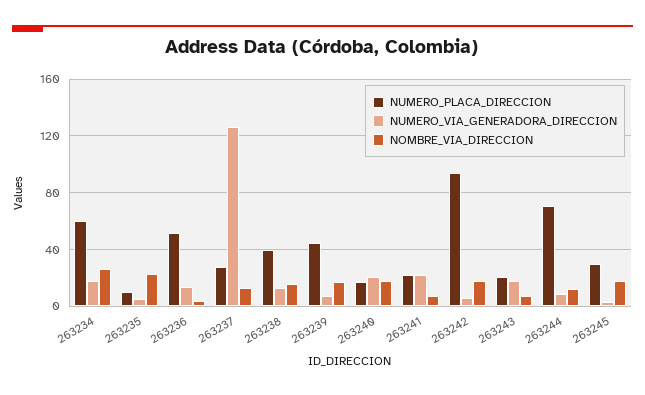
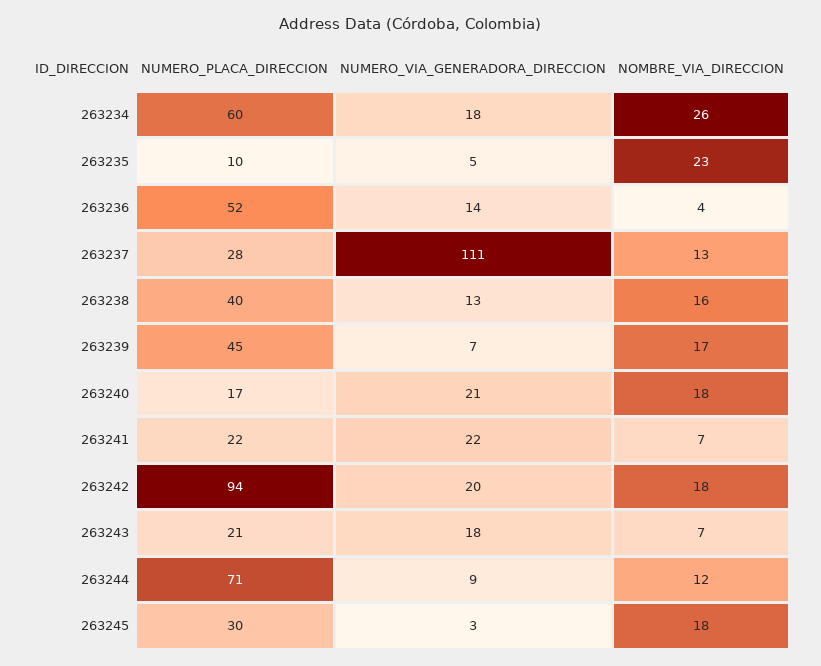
  {
    "NUMERO_PLACA_DIRECCION": {
      "263234": 60,
      "263235": 10,
      "263236": 52,
      "263237": 28,
      "263238": 40,
      "263239": 45,
      "263240": 17,
      "263241": 22,
      "263242": 94,
      "263243": 21,
      "263244": 71,
      "263245": 30
    },
    "NUMERO_VIA_GENERADORA_DIRECCION": {
      "263234": 18,
      "263235": 5,
      "263236": 14,
-     "263237": 125,
+     "263237": 111,
      "263238": 13,
      "263239": 7,
      "263240": 21,
      "263241": 22,
-     "263242": 5,
+     "263242": 20,
      "263243": 18,
      "263244": 9,
      "263245": 3
    },
    "NOMBRE_VIA_DIRECCION": {
      "263234": 26,
      "263235": 23,
      "263236": 4,
      "263237": 13,
      "263238": 16,
      "263239": 17,
      "263240": 18,
      "263241": 7,
      "263242": 18,
      "263243": 7,
      "263244": 12,
      "263245": 18
    }
  }

